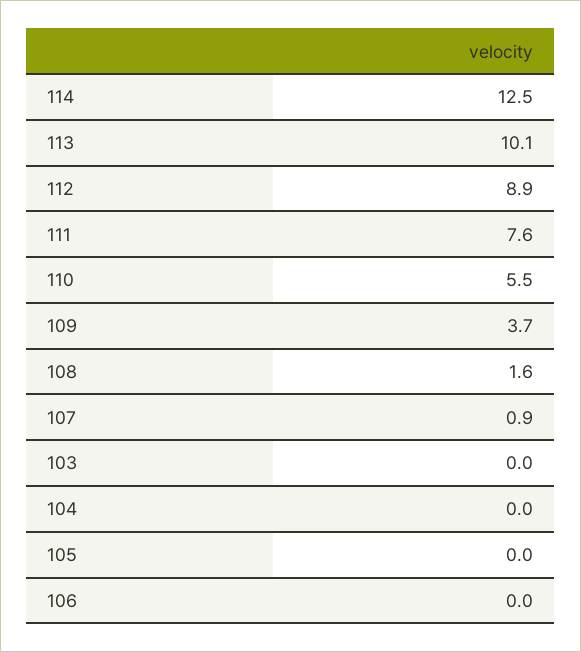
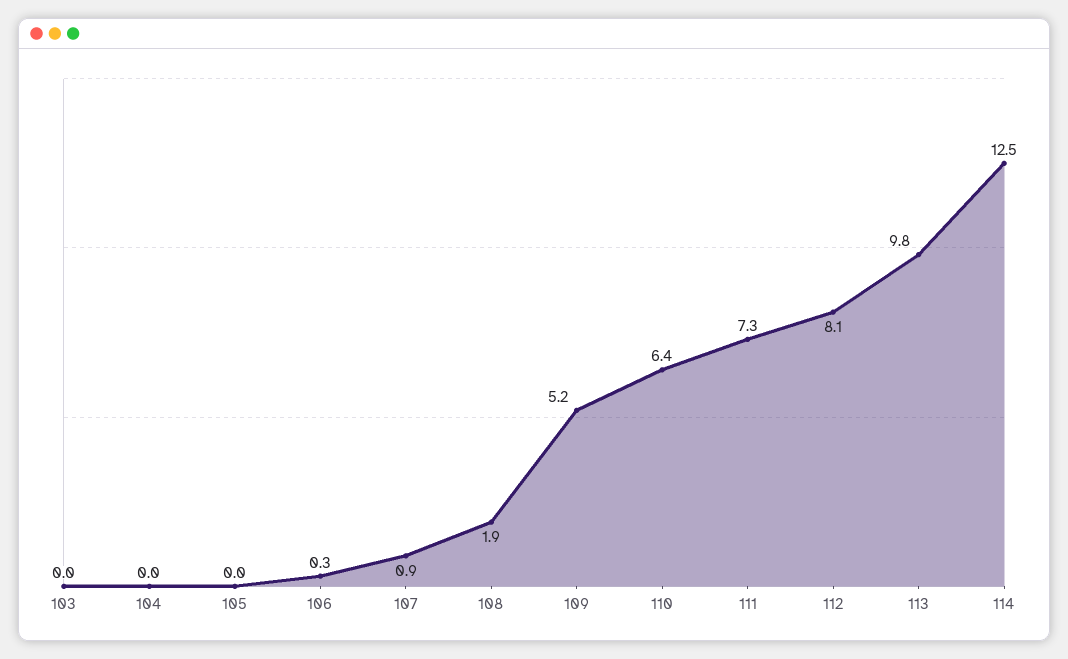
  {
    "114": 12.5,
-   "113": 10.1,
+   "113": 9.8,
-   "112": 8.9,
+   "112": 8.1,
-   "111": 7.6,
+   "111": 7.3,
-   "110": 5.5,
+   "110": 6.4,
-   "109": 3.7,
+   "109": 5.2,
-   "108": 1.6,
+   "108": 1.9,
    "107": 0.9,
    "103": 0,
    "104": 0,
    "105": 0,
-   "106": 0
+   "106": 0.3
  }

